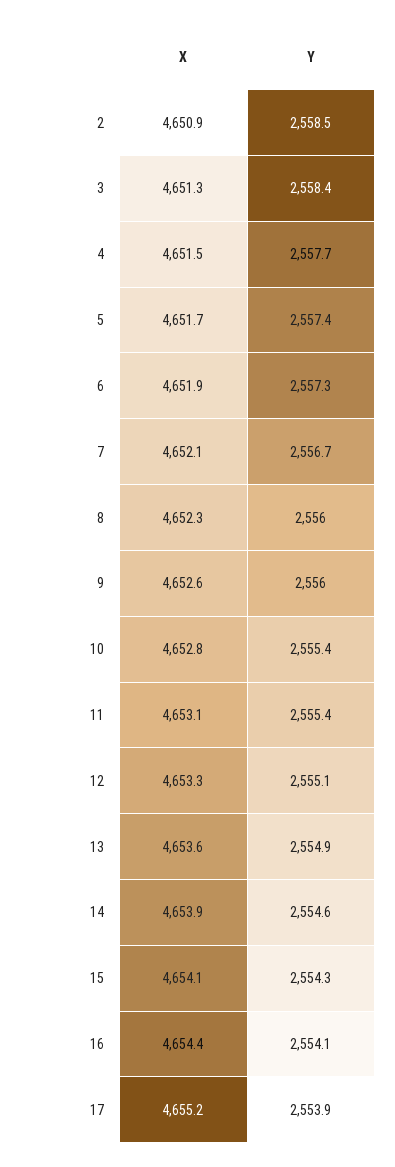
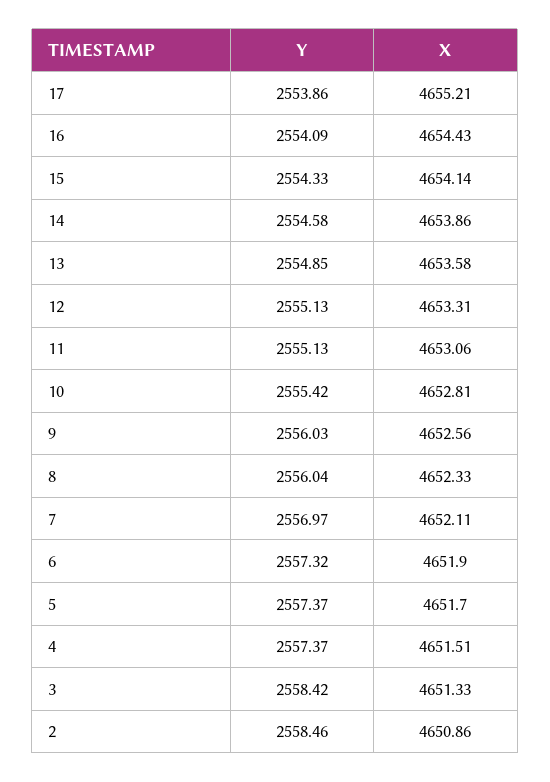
  {
    "X": {
      "2": 4650.86,
      "3": 4651.33,
      "4": 4651.51,
      "5": 4651.7,
      "6": 4651.9,
      "7": 4652.11,
      "8": 4652.33,
      "9": 4652.56,
      "10": 4652.81,
      "11": 4653.06,
      "12": 4653.31,
      "13": 4653.58,
      "14": 4653.86,
      "15": 4654.14,
      "16": 4654.43,
      "17": 4655.21
    },
    "Y": {
      "2": 2558.46,
      "3": 2558.42,
-     "4": 2557.7,
+     "4": 2557.37,
      "5": 2557.37,
      "6": 2557.32,
-     "7": 2556.7,
+     "7": 2556.97,
      "8": 2556.04,
      "9": 2556.03,
      "10": 2555.42,
-     "11": 2555.4,
+     "11": 2555.13,
      "12": 2555.13,
      "13": 2554.85,
      "14": 2554.58,
      "15": 2554.33,
      "16": 2554.09,
      "17": 2553.86
    }
  }

